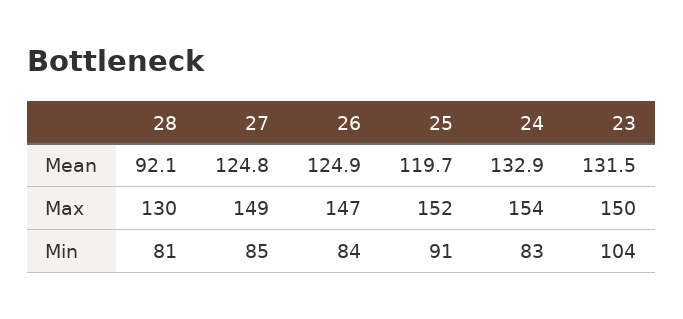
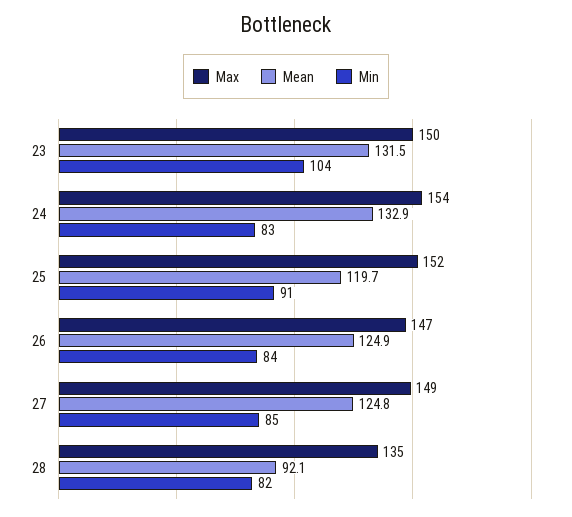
  {
    "Mean": {
      "28": 92.1,
      "27": 124.8,
      "26": 124.9,
      "25": 119.7,
      "24": 132.9,
      "23": 131.5
    },
    "Max": {
-     "28": 130,
+     "28": 135,
      "27": 149,
      "26": 147,
      "25": 152,
      "24": 154,
      "23": 150
    },
    "Min": {
-     "28": 81,
+     "28": 82,
      "27": 85,
      "26": 84,
      "25": 91,
      "24": 83,
      "23": 104
    }
  }

